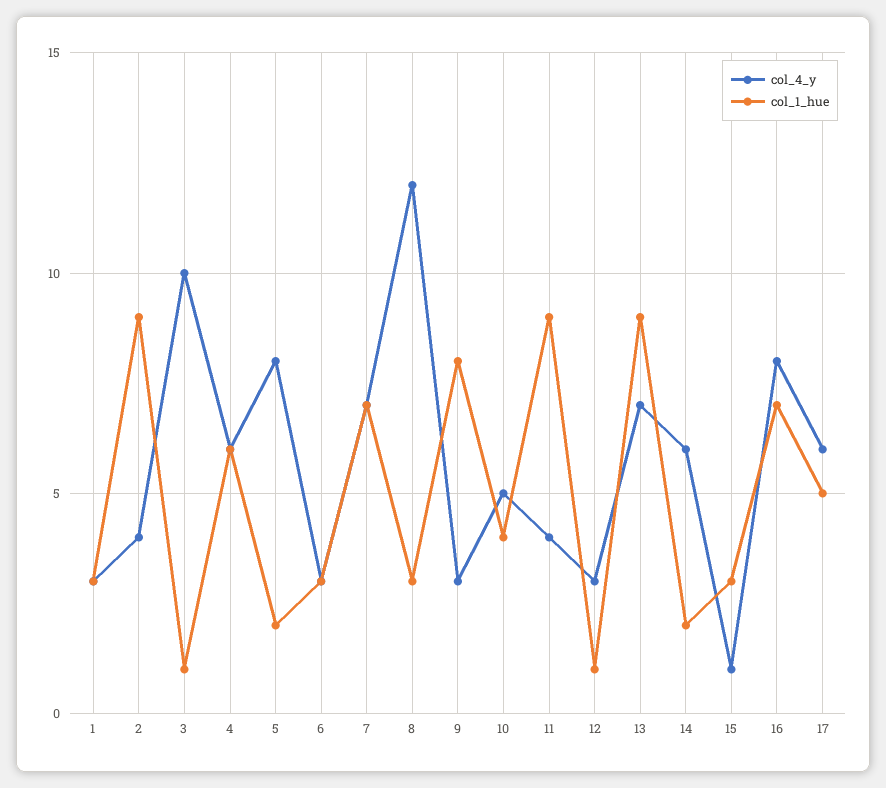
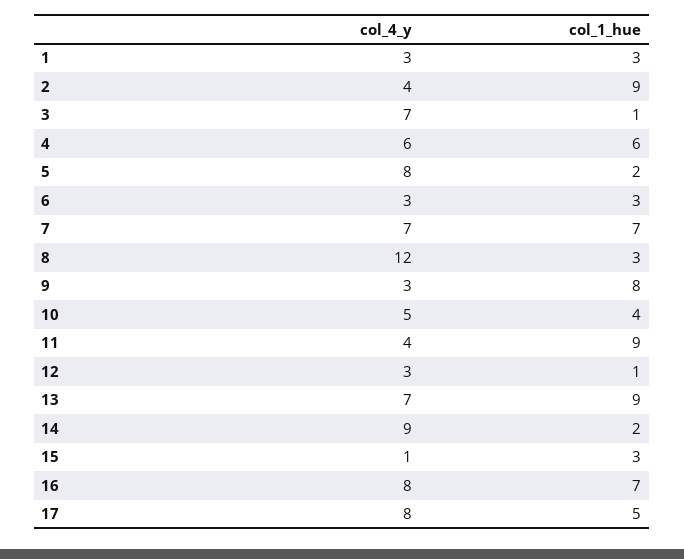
  {
    "col_4_y": {
      "1": 3,
      "2": 4,
-     "3": 10,
+     "3": 7,
      "4": 6,
      "5": 8,
      "6": 3,
      "7": 7,
      "8": 12,
      "9": 3,
      "10": 5,
      "11": 4,
      "12": 3,
      "13": 7,
-     "14": 6,
+     "14": 9,
      "15": 1,
      "16": 8,
-     "17": 6
+     "17": 8
    },
    "col_1_hue": {
      "1": 3,
      "2": 9,
      "3": 1,
      "4": 6,
      "5": 2,
      "6": 3,
      "7": 7,
      "8": 3,
      "9": 8,
      "10": 4,
      "11": 9,
      "12": 1,
      "13": 9,
      "14": 2,
      "15": 3,
      "16": 7,
      "17": 5
    }
  }

